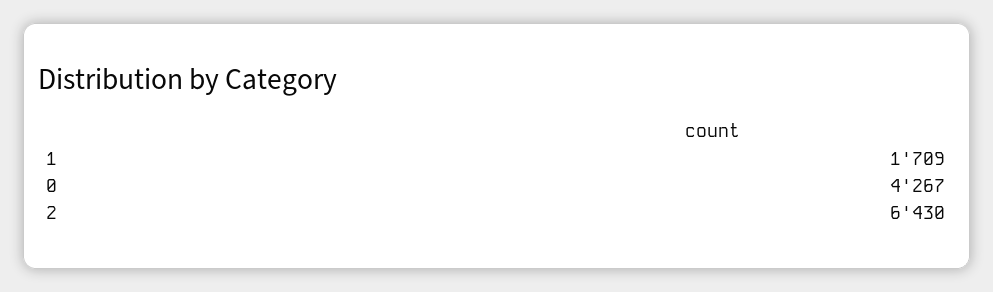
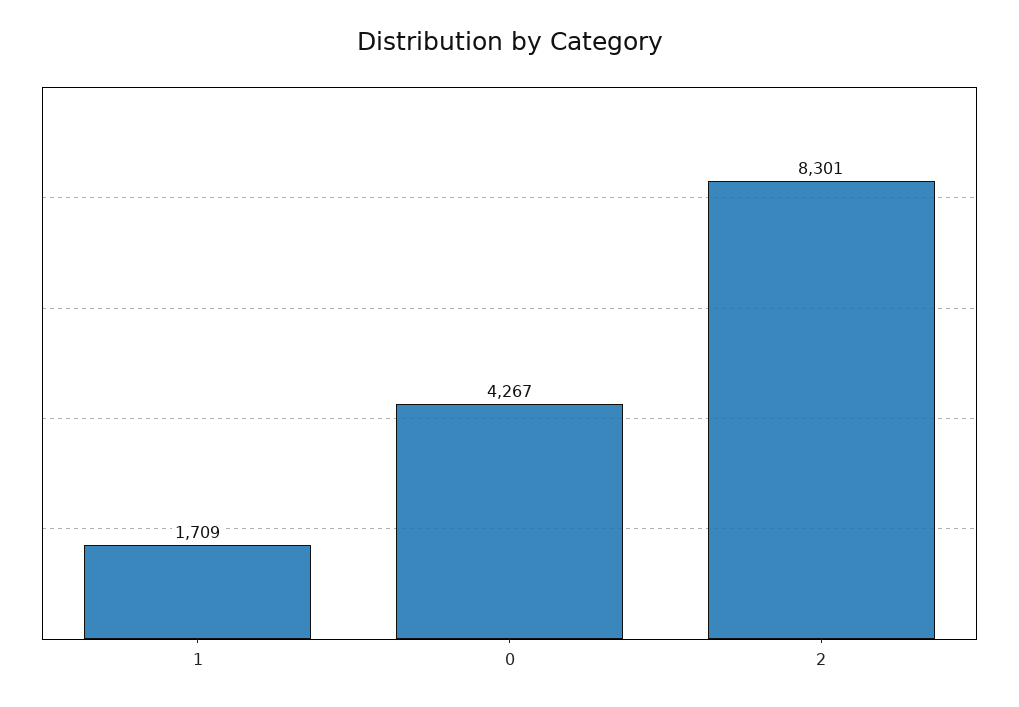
  {
    "1": 1709,
    "0": 4267,
-   "2": 6430
+   "2": 8301
  }

